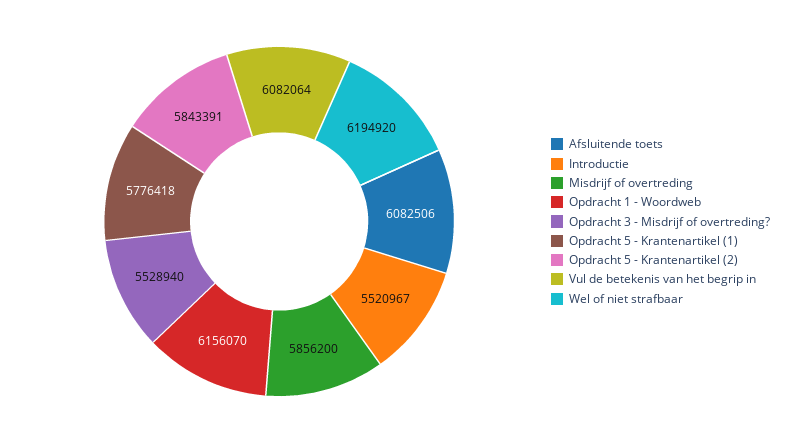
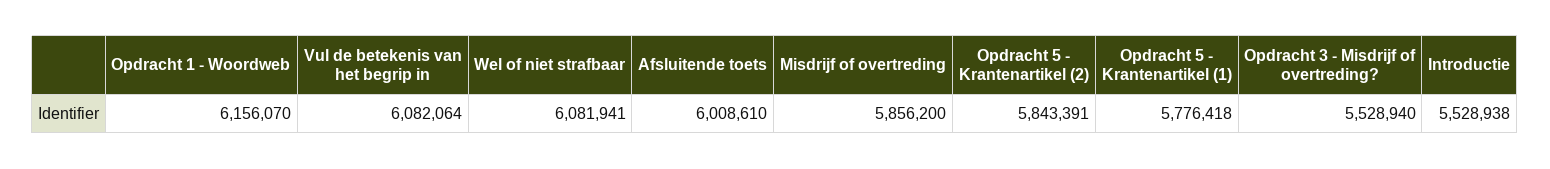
  {
-   "Afsluitende toets": 6082506,
+   "Afsluitende toets": 6008610,
-   "Introductie": 5520967,
+   "Introductie": 5528938,
    "Misdrijf of overtreding": 5856200,
    "Opdracht 1 - Woordweb": 6156070,
    "Opdracht 3 - Misdrijf of overtreding?": 5528940,
    "Opdracht 5 - Krantenartikel (1)": 5776418,
    "Opdracht 5 - Krantenartikel (2)": 5843391,
    "Vul de betekenis van het begrip in": 6082064,
-   "Wel of niet strafbaar": 6194920
+   "Wel of niet strafbaar": 6081941
  }

